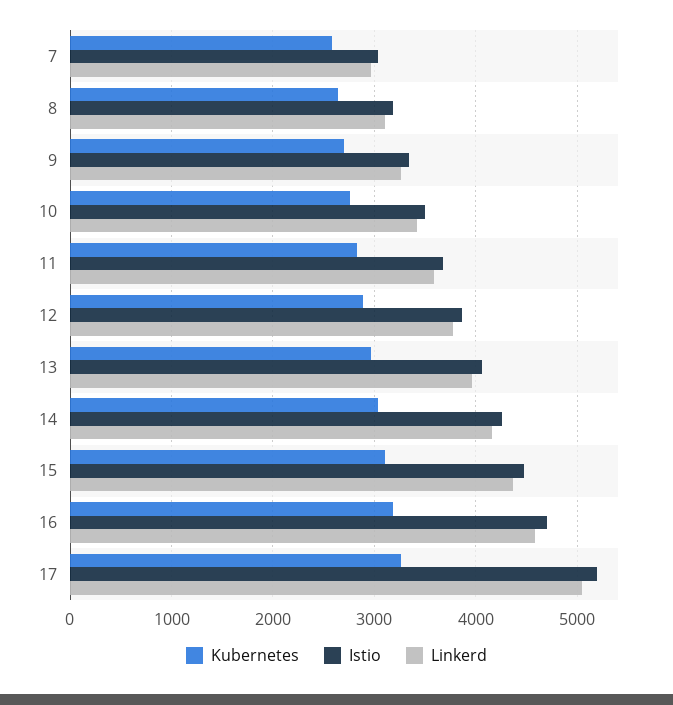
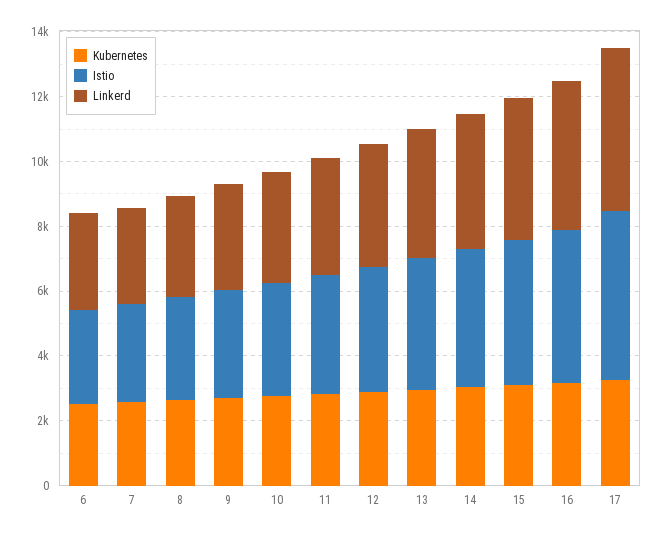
  {
    "Kubernetes": {
      "7": 2600,
      "8": 2600,
      "9": 2700,
      "10": 2800,
      "11": 2800,
      "12": 2900,
      "13": 3000,
      "14": 3000,
      "15": 3100,
      "16": 3200,
-     "17": 3300
+     "17": 3300,
+     "6": 2500
    },
    "Istio": {
      "7": 3000,
      "8": 3200,
      "9": 3300,
      "10": 3500,
      "11": 3700,
      "12": 3900,
      "13": 4100,
      "14": 4300,
      "15": 4500,
      "16": 4700,
-     "17": 5200
+     "17": 5200,
+     "6": 3000
    },
    "Linkerd": {
      "7": 3000,
      "8": 3100,
      "9": 3300,
      "10": 3400,
      "11": 3600,
      "12": 3800,
      "13": 4000,
      "14": 4200,
      "15": 4400,
      "16": 4600,
-     "17": 5100
+     "17": 5100,
+     "6": 3000
    }
  }

